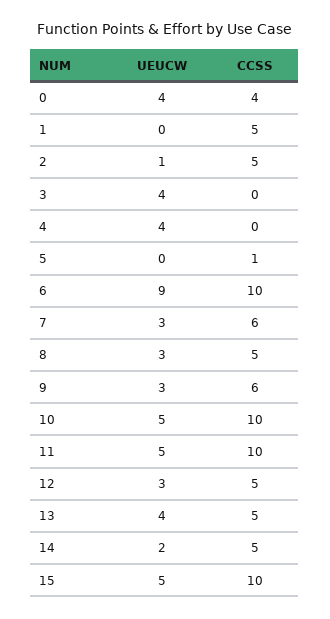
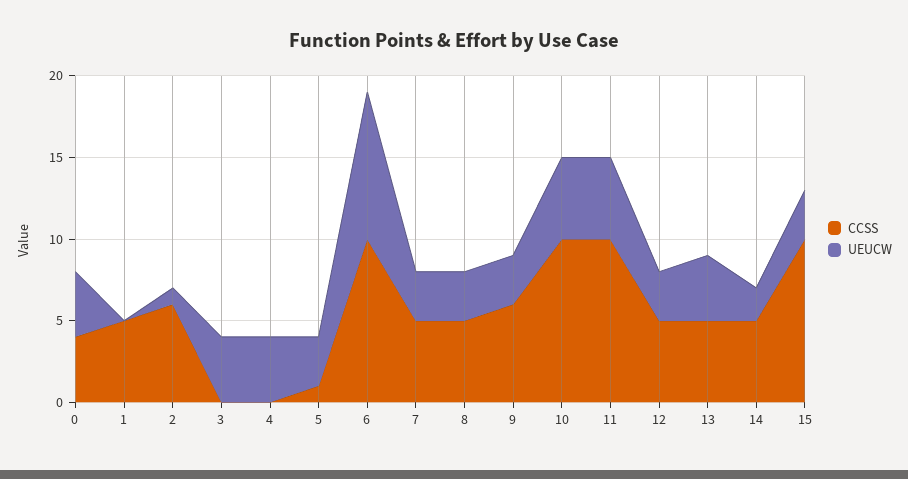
  {
    "UEUCW": {
      "0": 4,
      "1": 0,
      "2": 1,
      "3": 4,
      "4": 4,
-     "5": 0,
+     "5": 3,
      "6": 9,
      "7": 3,
      "8": 3,
      "9": 3,
      "10": 5,
      "11": 5,
      "12": 3,
      "13": 4,
      "14": 2,
-     "15": 5
+     "15": 3
    },
    "CCSS": {
      "0": 4,
      "1": 5,
-     "2": 5,
+     "2": 6,
      "3": 0,
      "4": 0,
      "5": 1,
      "6": 10,
-     "7": 6,
+     "7": 5,
      "8": 5,
      "9": 6,
      "10": 10,
      "11": 10,
      "12": 5,
      "13": 5,
      "14": 5,
      "15": 10
    }
  }

